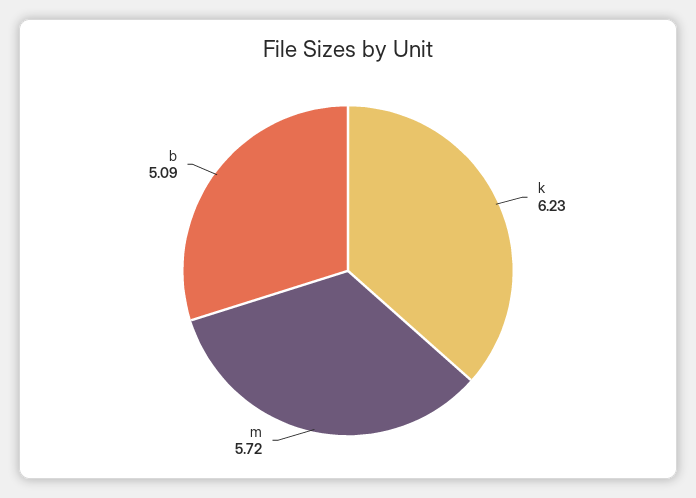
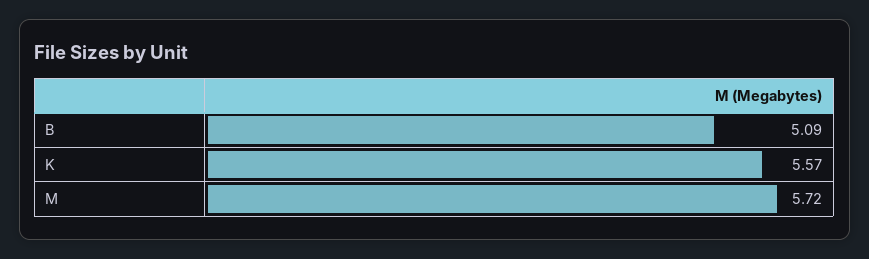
  {
-   "k": 6.23,
+   "k": 5.57,
    "m": 5.72,
    "b": 5.09
  }

